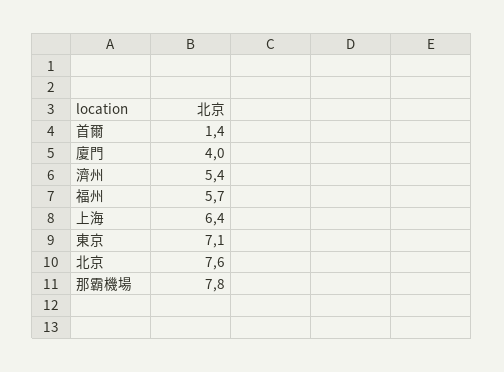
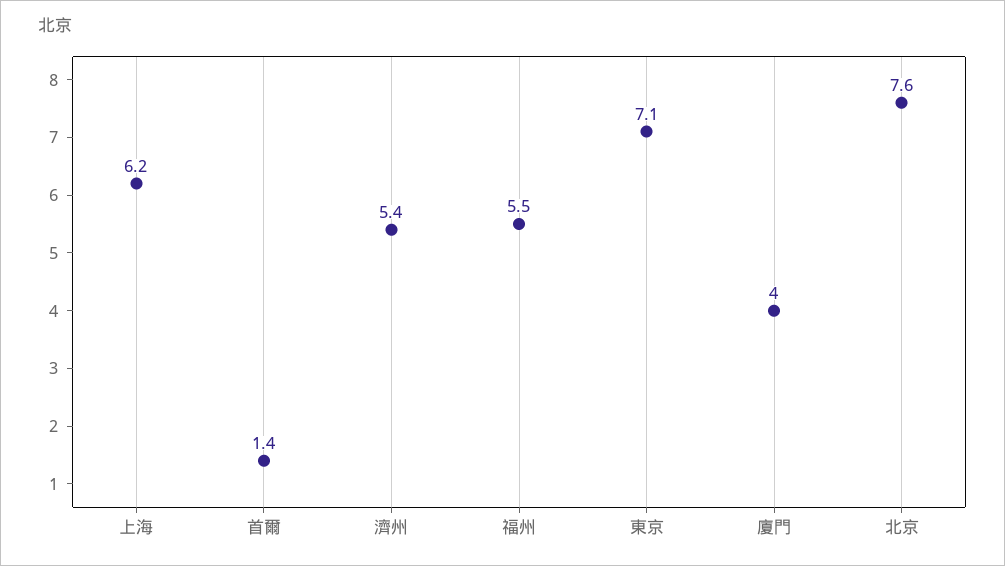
  {
    "首爾": 1.4,
    "廈門": 4,
    "濟州": 5.4,
-   "福州": 5.7,
+   "福州": 5.5,
-   "上海": 6.4,
+   "上海": 6.2,
    "東京": 7.1,
-   "北京": 7.6,
+   "北京": 7.6
-   "那霸機場": 7.8
  }

